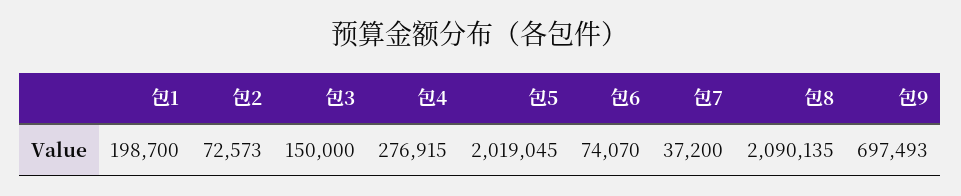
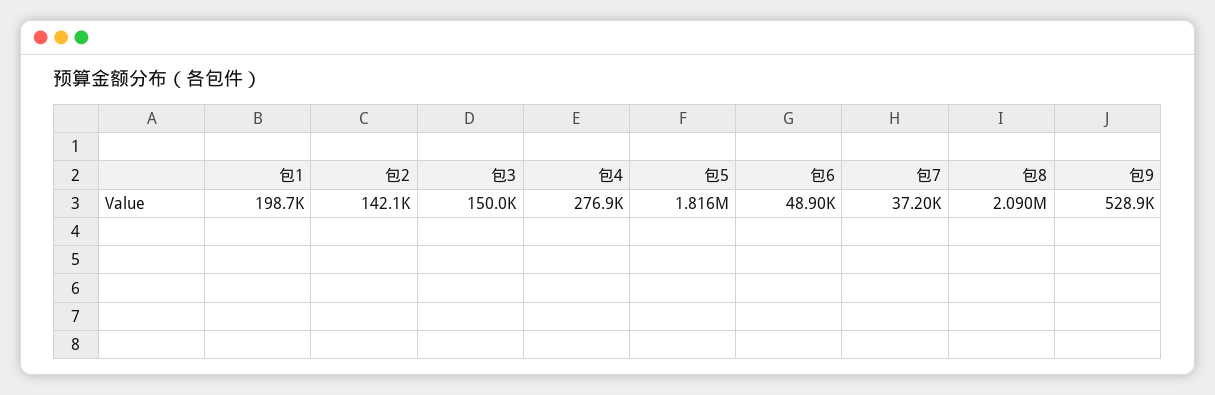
  {
    "包1": 198700,
-   "包2": 72573,
+   "包2": 142100,
    "包3": 150000,
    "包4": 276915,
-   "包5": 2019045,
+   "包5": 1816000,
-   "包6": 74070,
+   "包6": 48900,
    "包7": 37200,
    "包8": 2090135,
-   "包9": 697493
+   "包9": 528900
  }

